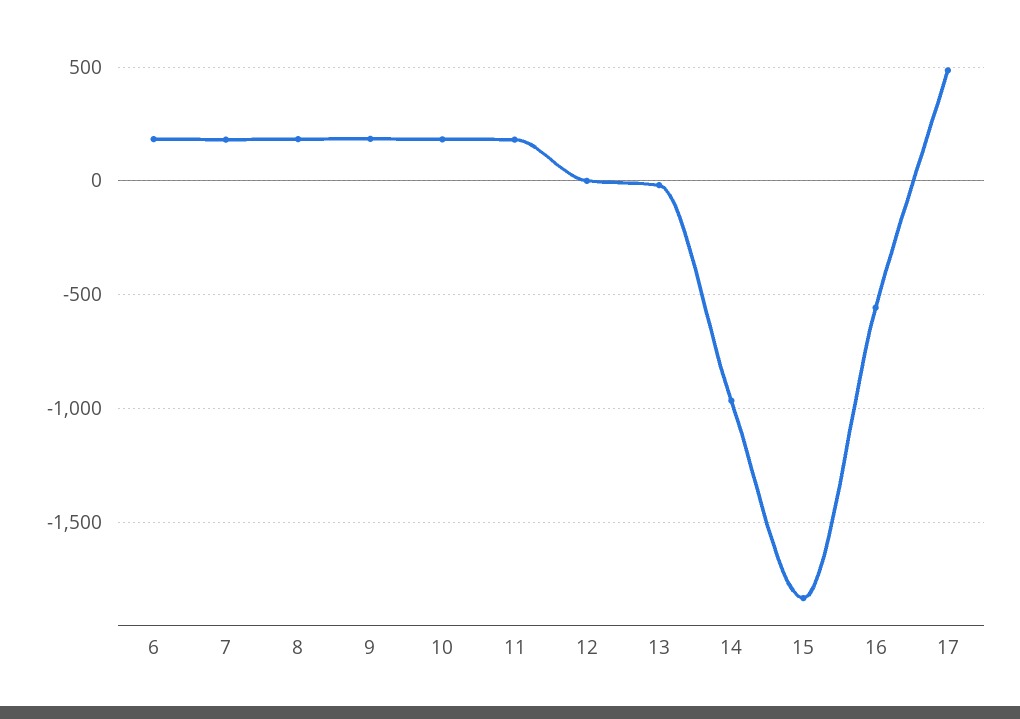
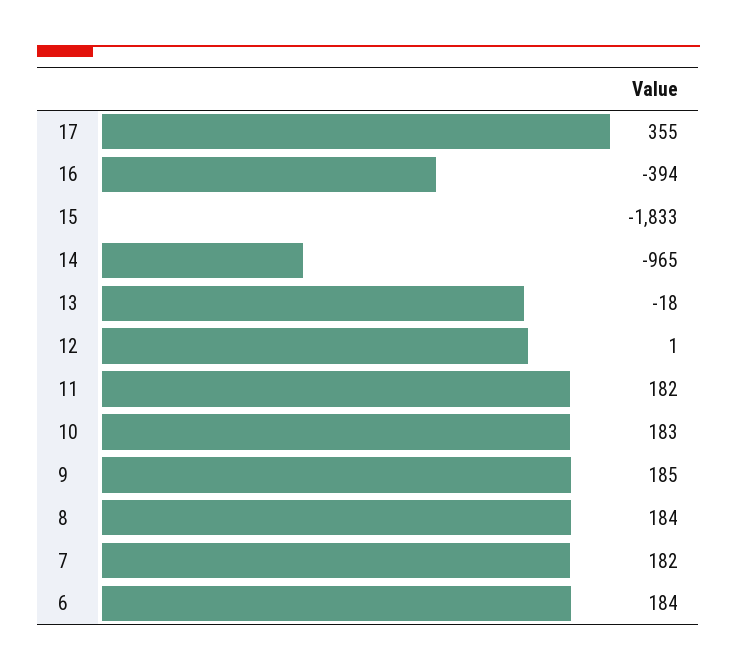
  {
    "6": 184,
    "7": 182,
    "8": 184,
    "9": 185,
    "10": 183,
    "11": 182,
    "12": 1,
    "13": -18,
    "14": -965,
    "15": -1833,
-   "16": -550,
+   "16": -394,
-   "17": 500
+   "17": 355
  }

